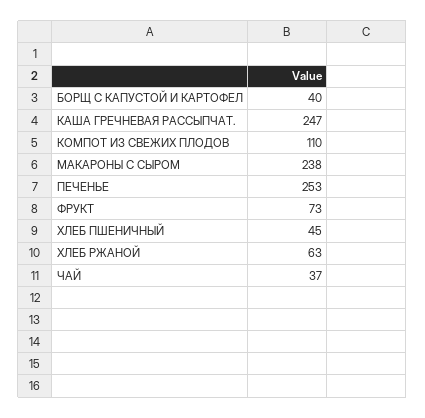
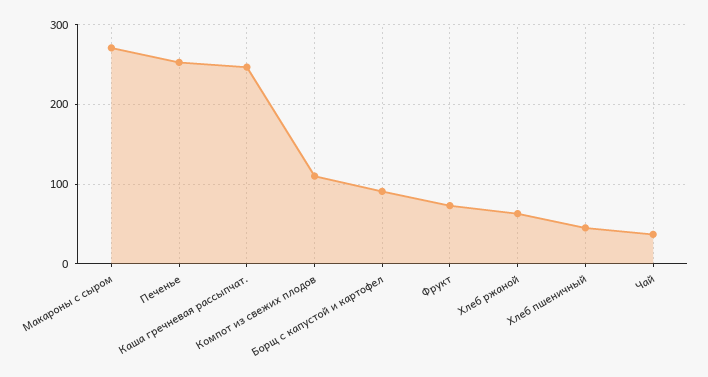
  {
-   "БОРЩ С КАПУСТОЙ И КАРТОФЕЛ": 40,
+   "БОРЩ С КАПУСТОЙ И КАРТОФЕЛ": 90,
    "КАША ГРЕЧНЕВАЯ РАССЫПЧАТ.": 247,
    "КОМПОТ ИЗ СВЕЖИХ ПЛОДОВ": 110,
-   "МАКАРОНЫ С СЫРОМ": 238,
+   "МАКАРОНЫ С СЫРОМ": 270,
    "ПЕЧЕНЬЕ": 253,
    "ФРУКТ": 73,
    "ХЛЕБ ПШЕНИЧНЫЙ": 45,
    "ХЛЕБ РЖАНОЙ": 63,
    "ЧАЙ": 37
  }

